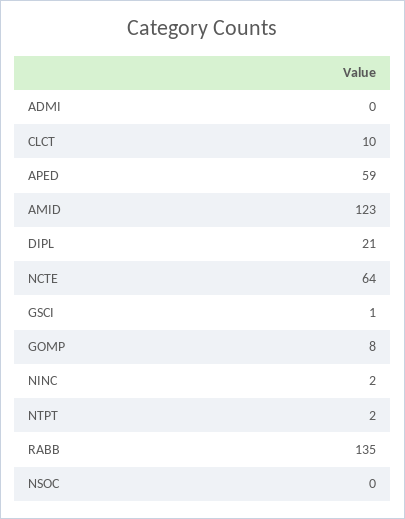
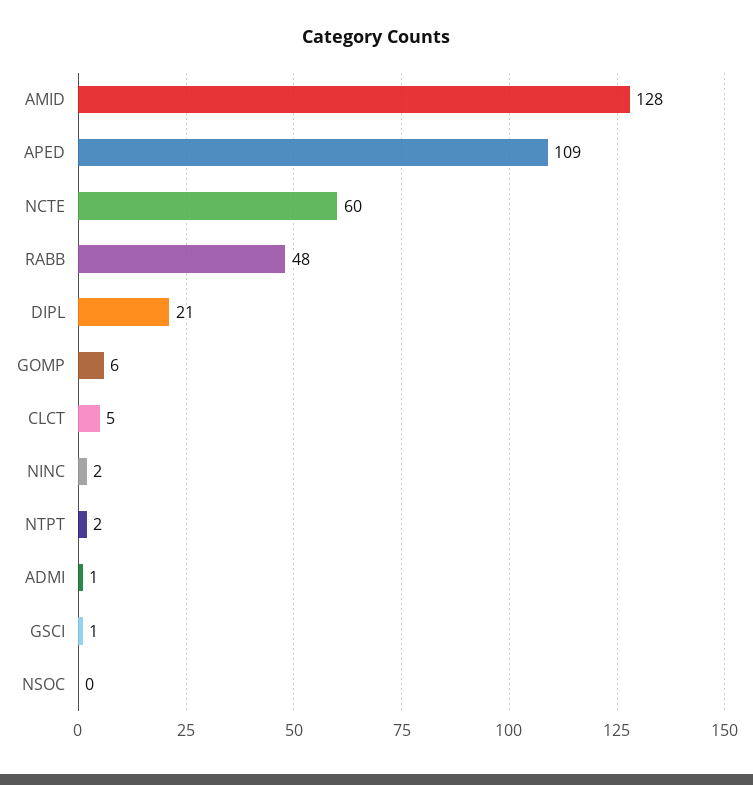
  {
-   "ADMI": 0,
+   "ADMI": 1,
-   "CLCT": 10,
+   "CLCT": 5,
-   "APED": 59,
+   "APED": 109,
-   "AMID": 123,
+   "AMID": 128,
    "DIPL": 21,
-   "NCTE": 64,
+   "NCTE": 60,
    "GSCI": 1,
-   "GOMP": 8,
+   "GOMP": 6,
    "NINC": 2,
    "NTPT": 2,
-   "RABB": 135,
+   "RABB": 48,
    "NSOC": 0
  }

